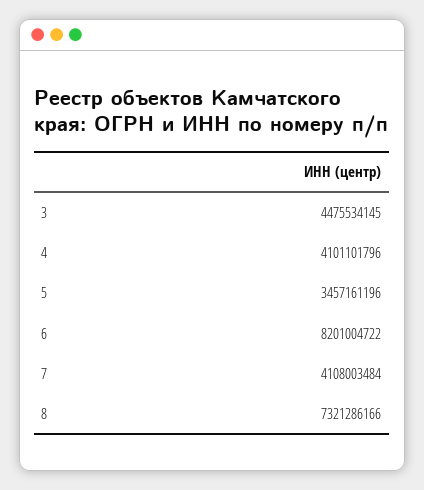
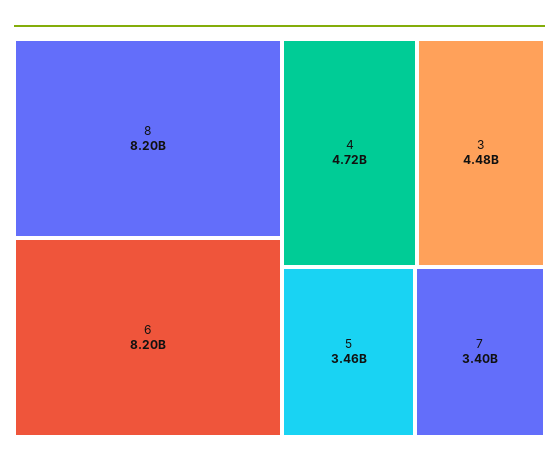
  {
    "3": 4475534145,
-   "4": 4101101796,
+   "4": 4720000000,
    "5": 3457161196,
    "6": 8201004722,
-   "7": 4108003484,
+   "7": 3400000000,
-   "8": 7321286166
+   "8": 8200000000
  }

